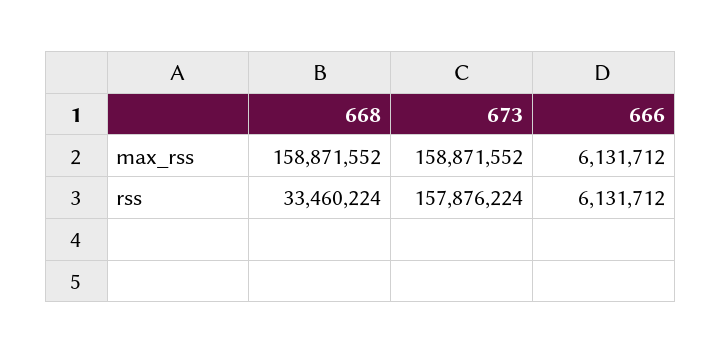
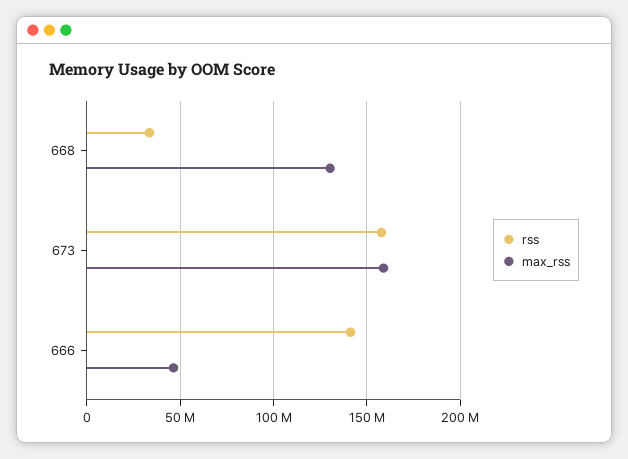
  {
    "max_rss": {
-     "668": 158871552,
+     "668": 130000000,
      "673": 158871552,
-     "666": 6131712
+     "666": 45000000
    },
    "rss": {
      "668": 33460224,
      "673": 157876224,
-     "666": 6131712
+     "666": 140000000
    }
  }

